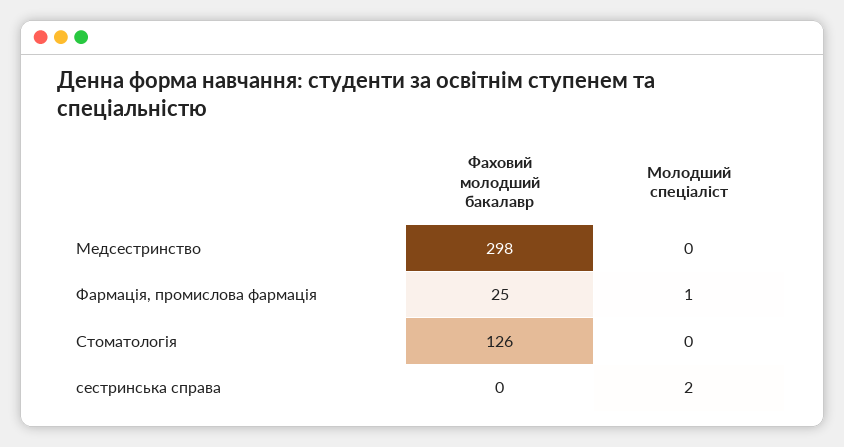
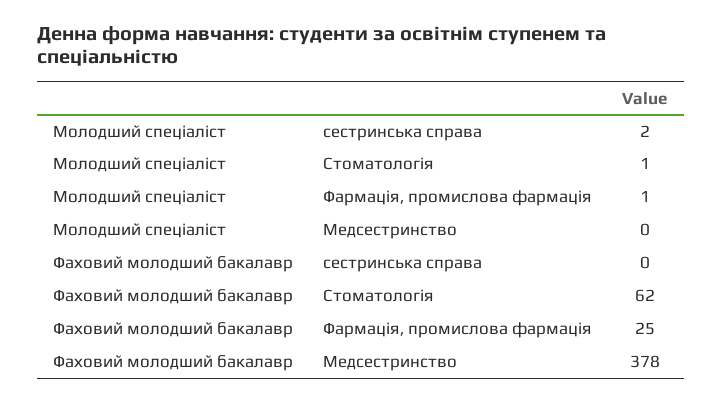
  {
    "Фаховий молодший бакалавр": {
-     "Медсестринство": 298,
+     "Медсестринство": 378,
      "Фармація, промислова фармація": 25,
-     "Стоматологія": 126,
+     "Стоматологія": 62,
      "сестринська справа": 0
    },
    "Молодший спеціаліст": {
      "Медсестринство": 0,
      "Фармація, промислова фармація": 1,
-     "Стоматологія": 0,
+     "Стоматологія": 1,
      "сестринська справа": 2
    }
  }

